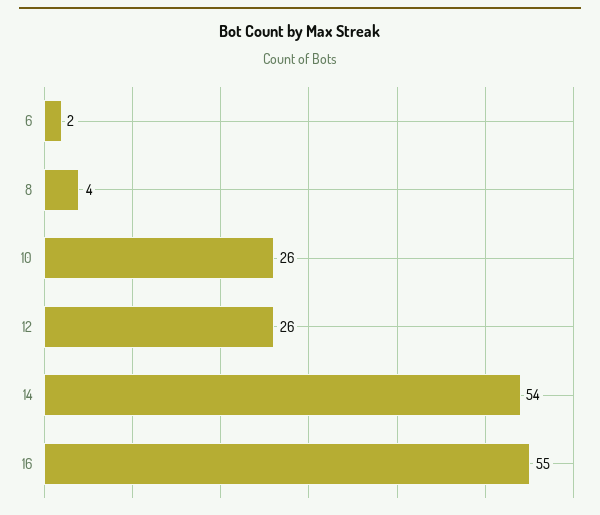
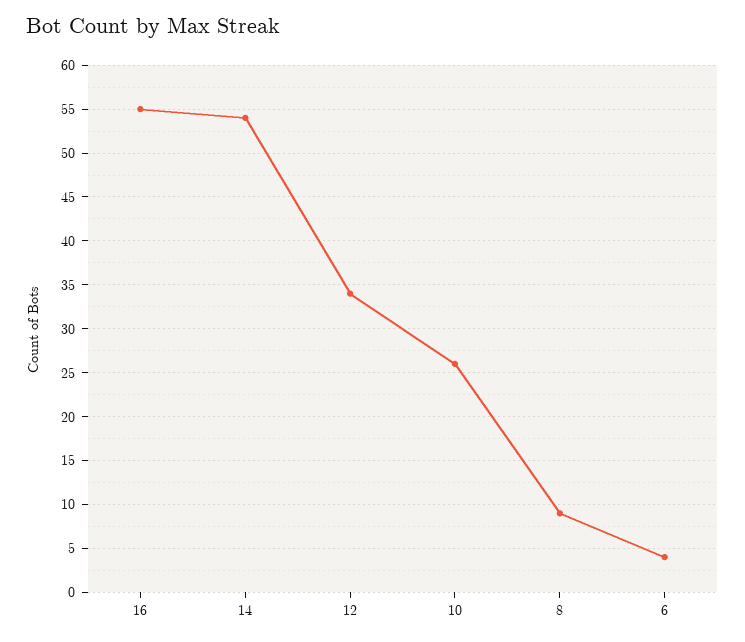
  {
-   "6": 2,
+   "6": 4,
-   "8": 4,
+   "8": 9,
    "10": 26,
-   "12": 26,
+   "12": 34,
    "14": 54,
    "16": 55
  }

